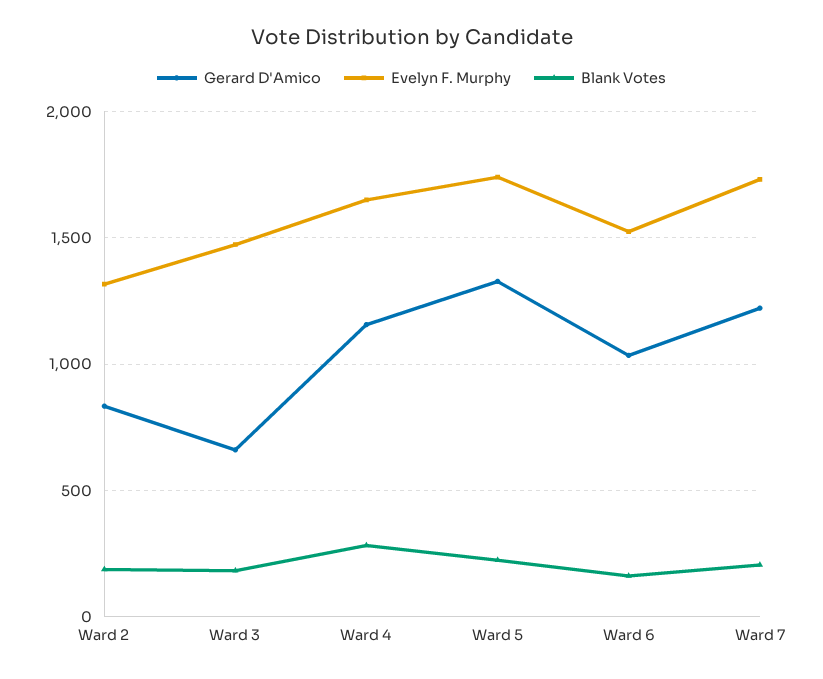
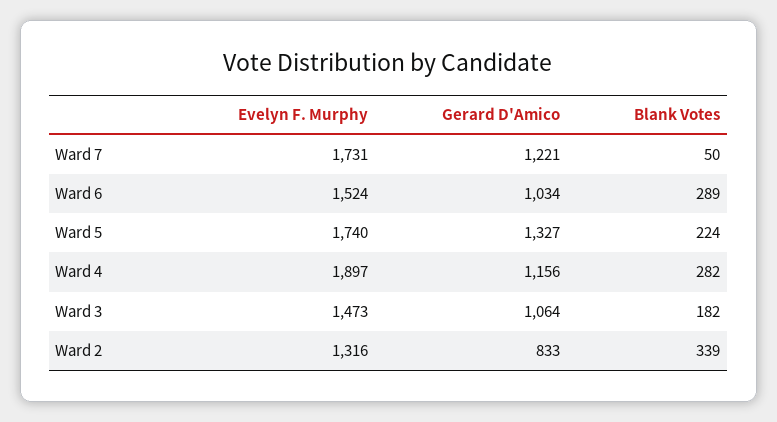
  {
    "Gerard D'Amico": {
      "Ward 2": 833,
-     "Ward 3": 650,
+     "Ward 3": 1064,
      "Ward 4": 1156,
      "Ward 5": 1327,
      "Ward 6": 1034,
      "Ward 7": 1221
    },
    "Evelyn F. Murphy": {
      "Ward 2": 1316,
      "Ward 3": 1473,
-     "Ward 4": 1650,
+     "Ward 4": 1897,
      "Ward 5": 1740,
      "Ward 6": 1524,
      "Ward 7": 1731
    },
    "Blank Votes": {
-     "Ward 2": 200,
+     "Ward 2": 339,
      "Ward 3": 182,
      "Ward 4": 282,
      "Ward 5": 224,
-     "Ward 6": 150,
+     "Ward 6": 289,
-     "Ward 7": 200
+     "Ward 7": 50
    }
  }

